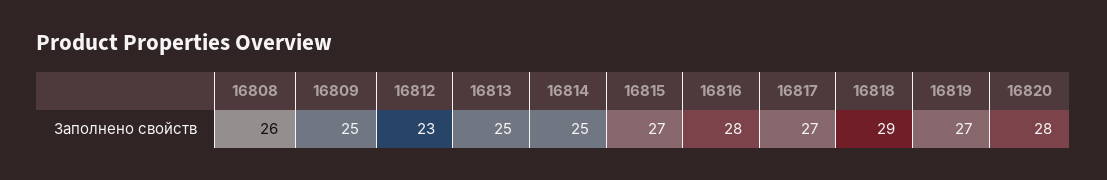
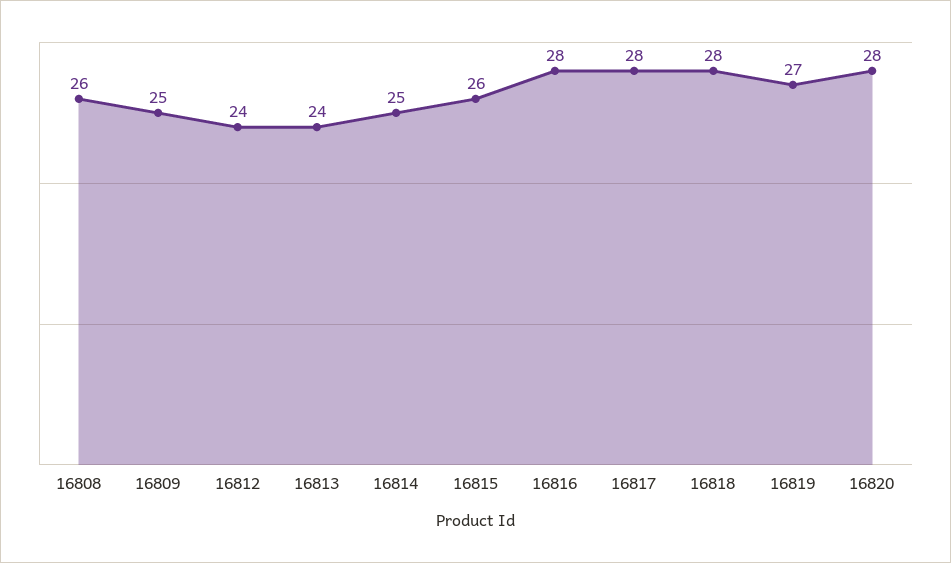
  {
    "16808": 26,
    "16809": 25,
-   "16812": 23,
+   "16812": 24,
-   "16813": 25,
+   "16813": 24,
    "16814": 25,
-   "16815": 27,
+   "16815": 26,
    "16816": 28,
-   "16817": 27,
+   "16817": 28,
-   "16818": 29,
+   "16818": 28,
    "16819": 27,
    "16820": 28
  }

